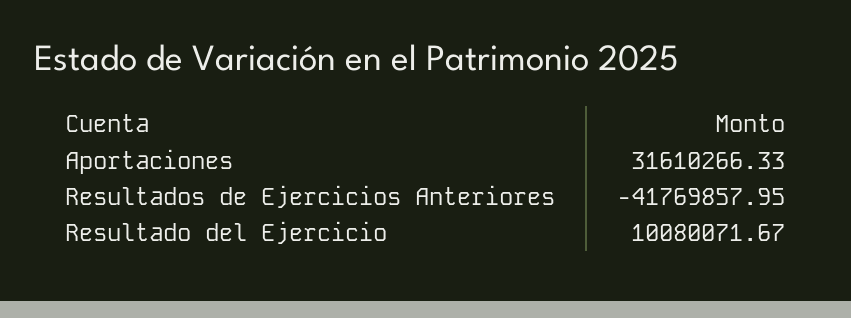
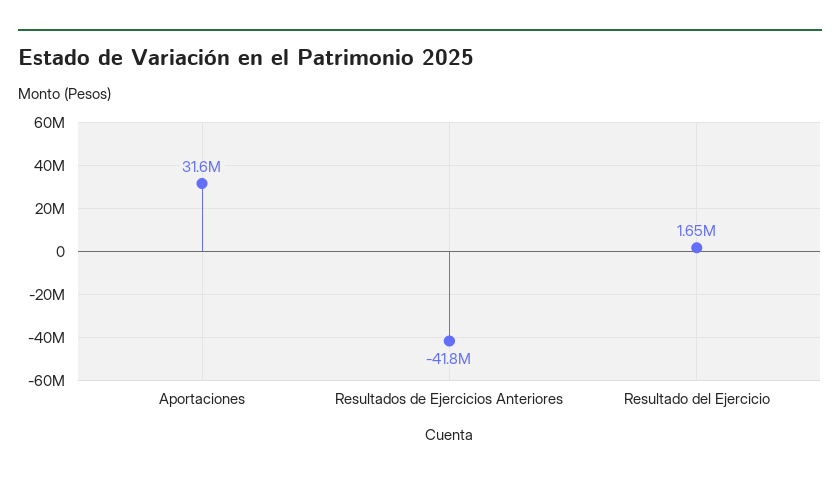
  {
    "Aportaciones": 31610266.33,
    "Resultados de Ejercicios Anteriores": -41769857.95,
-   "Resultado del Ejercicio": 10080071.67
+   "Resultado del Ejercicio": 1650000
  }

